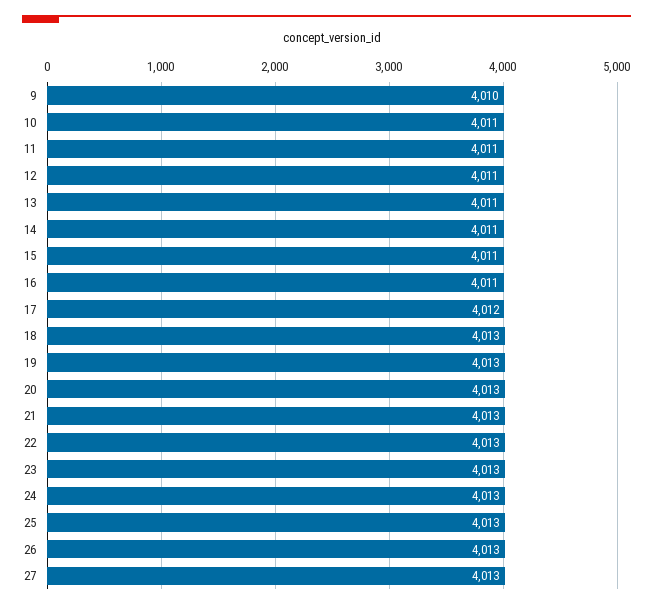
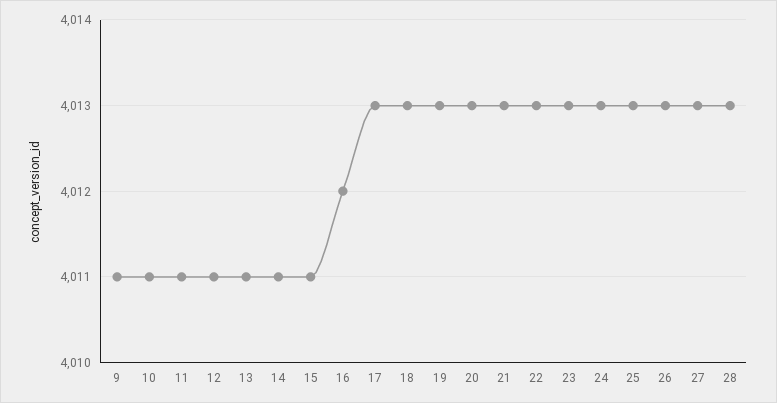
  {
-   "9": 4010,
+   "9": 4011,
    "10": 4011,
    "11": 4011,
    "12": 4011,
    "13": 4011,
    "14": 4011,
    "15": 4011,
-   "16": 4011,
+   "16": 4012,
-   "17": 4012,
+   "17": 4013,
    "18": 4013,
    "19": 4013,
    "20": 4013,
    "21": 4013,
    "22": 4013,
    "23": 4013,
    "24": 4013,
    "25": 4013,
    "26": 4013,
-   "27": 4013
+   "27": 4013,
+   "28": 4013
  }

